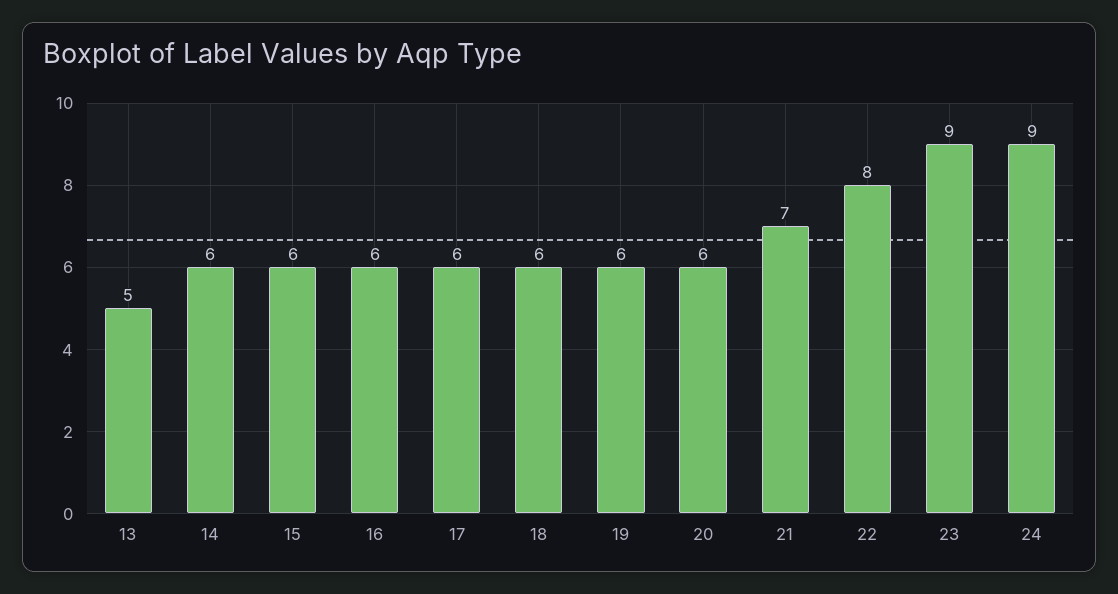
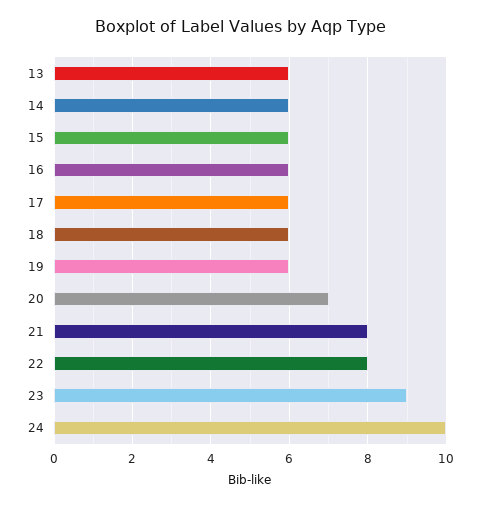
  {
-   "13": 5,
+   "13": 6,
    "14": 6,
    "15": 6,
    "16": 6,
    "17": 6,
    "18": 6,
    "19": 6,
-   "20": 6,
+   "20": 7,
-   "21": 7,
+   "21": 8,
    "22": 8,
    "23": 9,
-   "24": 9
+   "24": 10
  }

